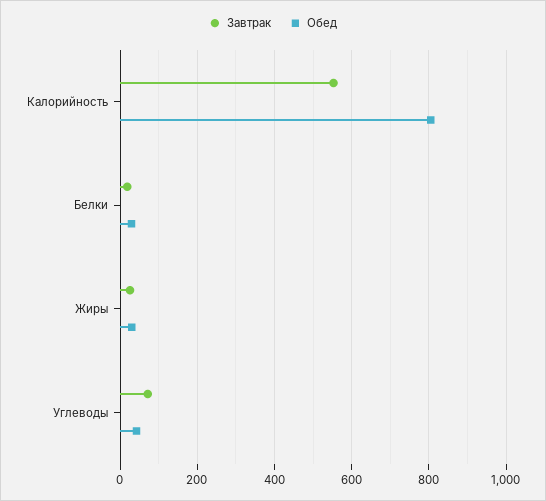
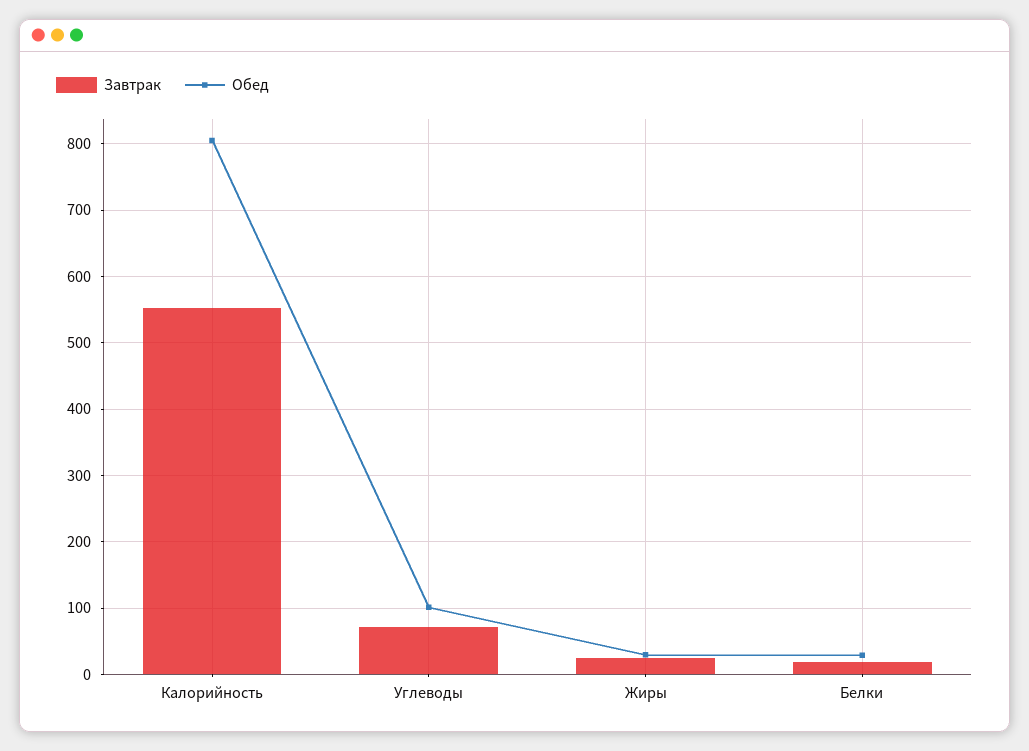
  {
    "Завтрак": {
      "Калорийность": 550,
      "Белки": 20,
      "Жиры": 30,
      "Углеводы": 70
    },
    "Обед": {
      "Калорийность": 800,
      "Белки": 30,
      "Жиры": 30,
-     "Углеводы": 40
+     "Углеводы": 100
    }
  }

